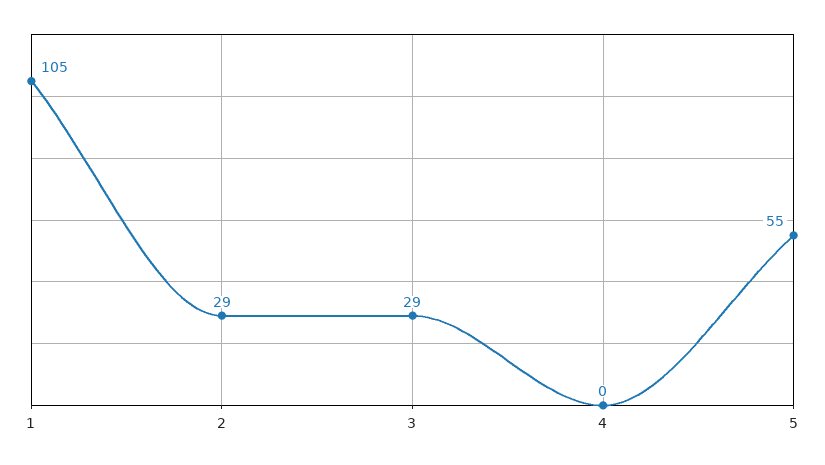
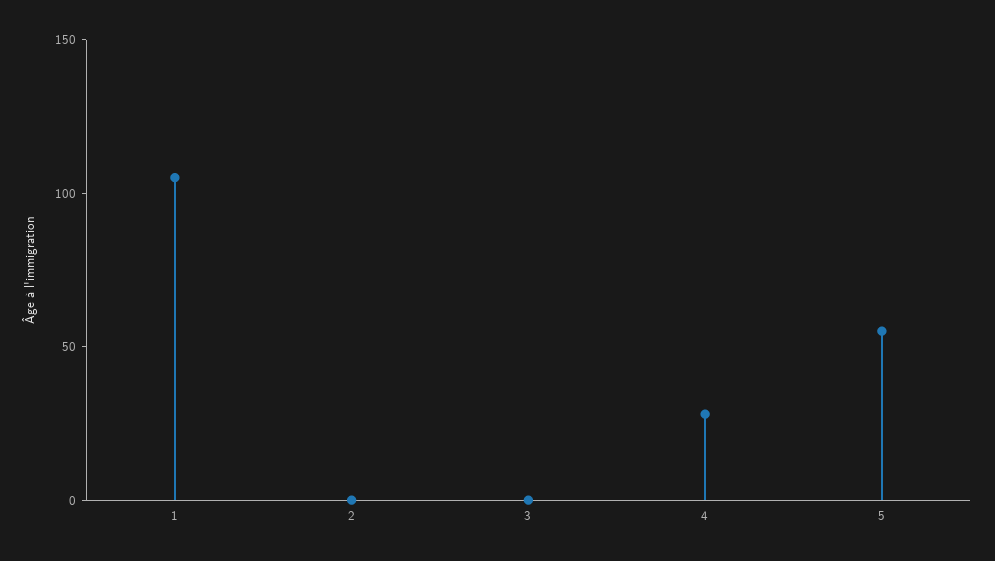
  {
    "1": 105,
-   "2": 29,
+   "2": 0,
-   "3": 29,
+   "3": 0,
-   "4": 0,
+   "4": 30,
    "5": 55
  }

